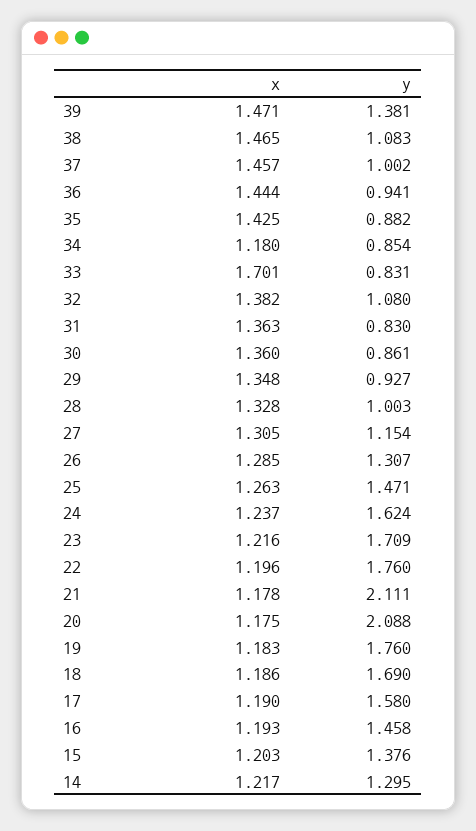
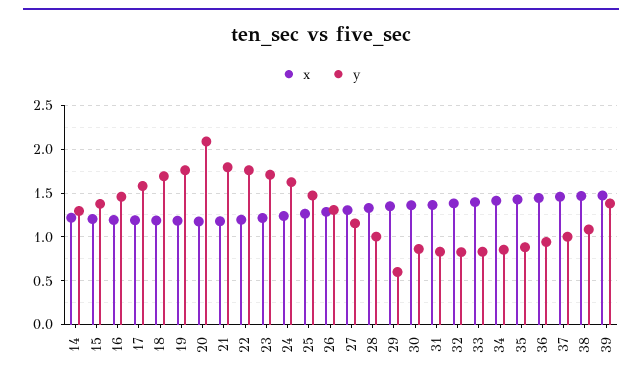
  {
    "x": {
      "39": 1.471,
      "38": 1.465,
      "37": 1.457,
      "36": 1.444,
      "35": 1.425,
-     "34": 1.18,
+     "34": 1.4,
-     "33": 1.701,
+     "33": 1.4,
      "32": 1.382,
      "31": 1.363,
      "30": 1.36,
      "29": 1.348,
      "28": 1.328,
      "27": 1.305,
      "26": 1.285,
      "25": 1.263,
      "24": 1.237,
      "23": 1.216,
      "22": 1.196,
      "21": 1.178,
      "20": 1.175,
      "19": 1.183,
      "18": 1.186,
      "17": 1.19,
      "16": 1.193,
      "15": 1.203,
      "14": 1.217
    },
    "y": {
      "39": 1.381,
      "38": 1.083,
      "37": 1.002,
      "36": 0.941,
      "35": 0.882,
      "34": 0.854,
      "33": 0.831,
-     "32": 1.08,
+     "32": 0.8,
      "31": 0.83,
      "30": 0.861,
-     "29": 0.927,
+     "29": 0.6,
      "28": 1.003,
      "27": 1.154,
      "26": 1.307,
      "25": 1.471,
      "24": 1.624,
      "23": 1.709,
      "22": 1.76,
-     "21": 2.111,
+     "21": 1.8,
      "20": 2.088,
      "19": 1.76,
      "18": 1.69,
      "17": 1.58,
      "16": 1.458,
      "15": 1.376,
      "14": 1.295
    }
  }

